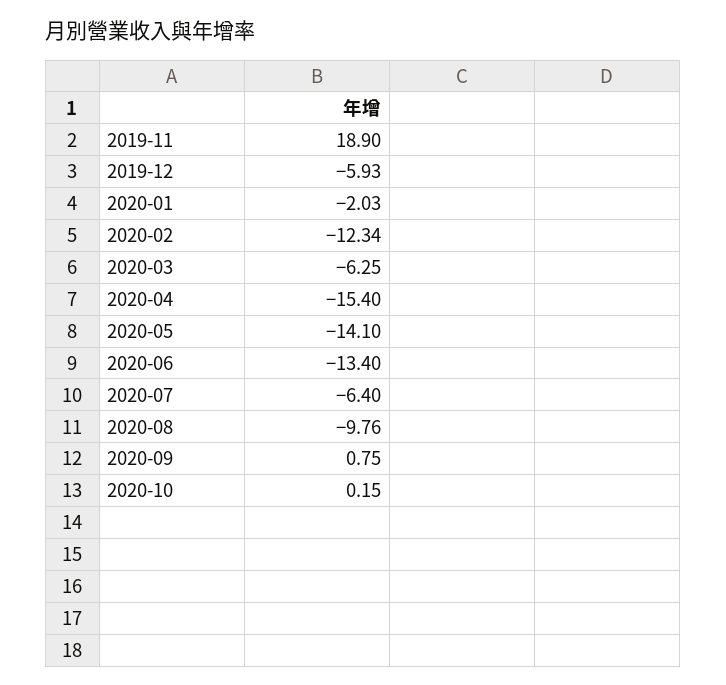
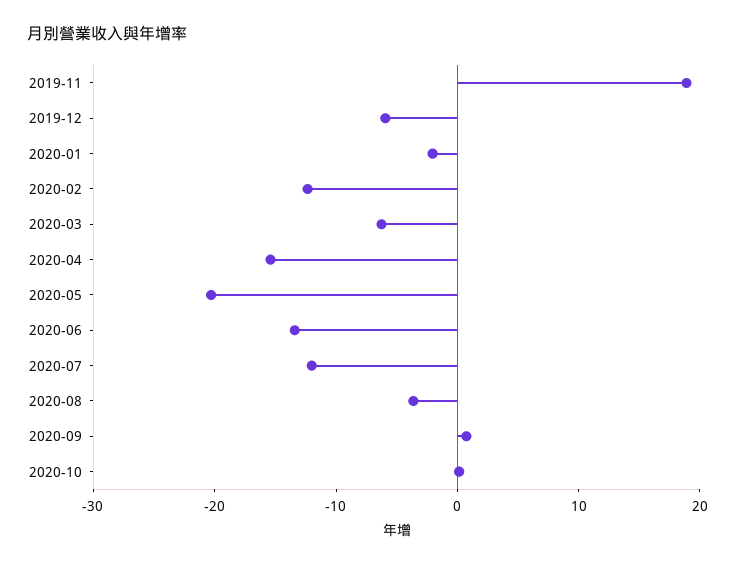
  {
    "2019-11": 18.9,
    "2019-12": -5.93,
    "2020-01": -2.03,
    "2020-02": -12.34,
    "2020-03": -6.25,
    "2020-04": -15.4,
-   "2020-05": -14.1,
+   "2020-05": -20,
    "2020-06": -13.4,
-   "2020-07": -6.4,
+   "2020-07": -12,
-   "2020-08": -9.76,
+   "2020-08": -4,
    "2020-09": 0.75,
    "2020-10": 0.15
  }

